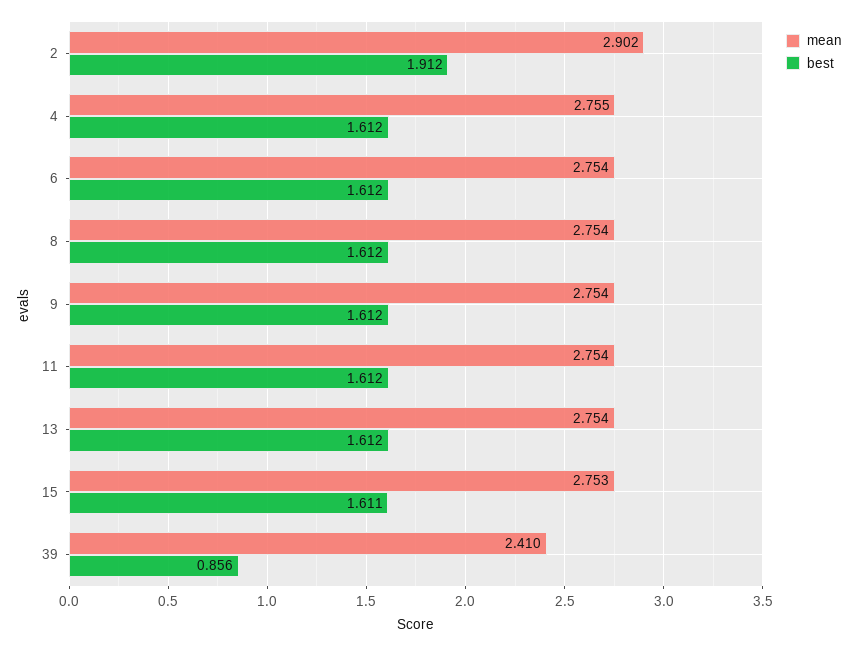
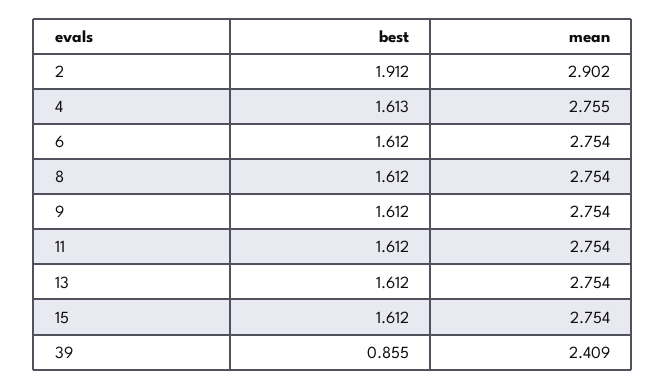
  {
    "mean": {
      "2": 2.902,
      "4": 2.755,
      "6": 2.754,
      "8": 2.754,
      "9": 2.754,
      "11": 2.754,
      "13": 2.754,
-     "15": 2.753,
+     "15": 2.754,
-     "39": 2.41
+     "39": 2.409
    },
    "best": {
      "2": 1.912,
-     "4": 1.612,
+     "4": 1.613,
      "6": 1.612,
      "8": 1.612,
      "9": 1.612,
      "11": 1.612,
      "13": 1.612,
-     "15": 1.611,
+     "15": 1.612,
-     "39": 0.856
+     "39": 0.855
    }
  }

